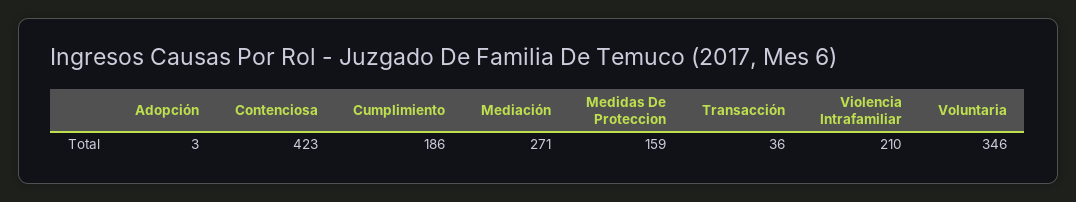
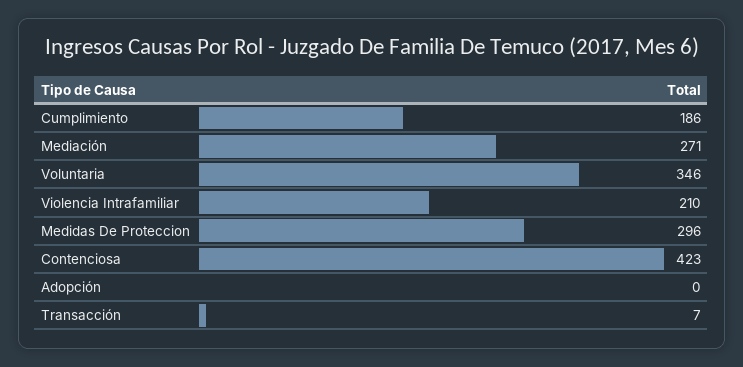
  {
-   "Adopción": 3,
+   "Adopción": 0,
    "Contenciosa": 423,
    "Cumplimiento": 186,
    "Mediación": 271,
-   "Medidas De Proteccion": 159,
+   "Medidas De Proteccion": 296,
-   "Transacción": 36,
+   "Transacción": 7,
    "Violencia Intrafamiliar": 210,
    "Voluntaria": 346
  }

